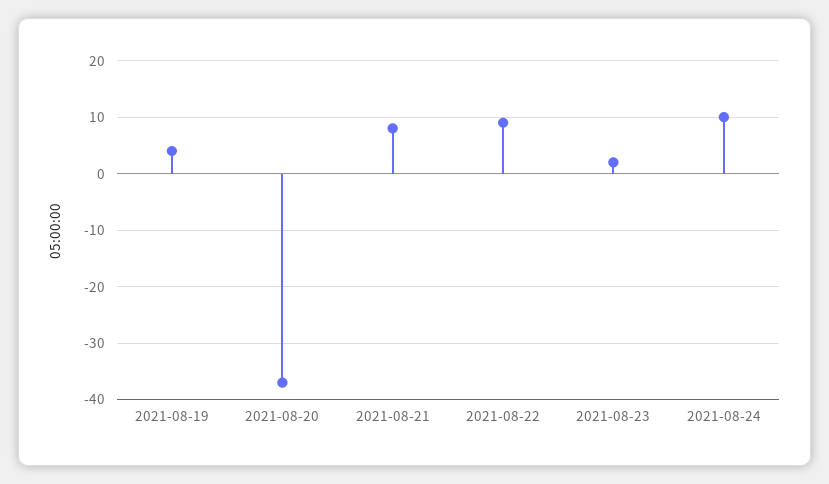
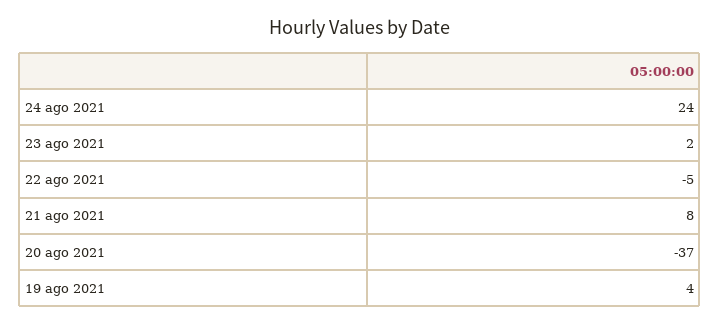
  {
    "2021-08-19": 4,
    "2021-08-20": -37,
    "2021-08-21": 8,
-   "2021-08-22": 10,
+   "2021-08-22": -5,
    "2021-08-23": 2,
-   "2021-08-24": 10
+   "2021-08-24": 24
  }

